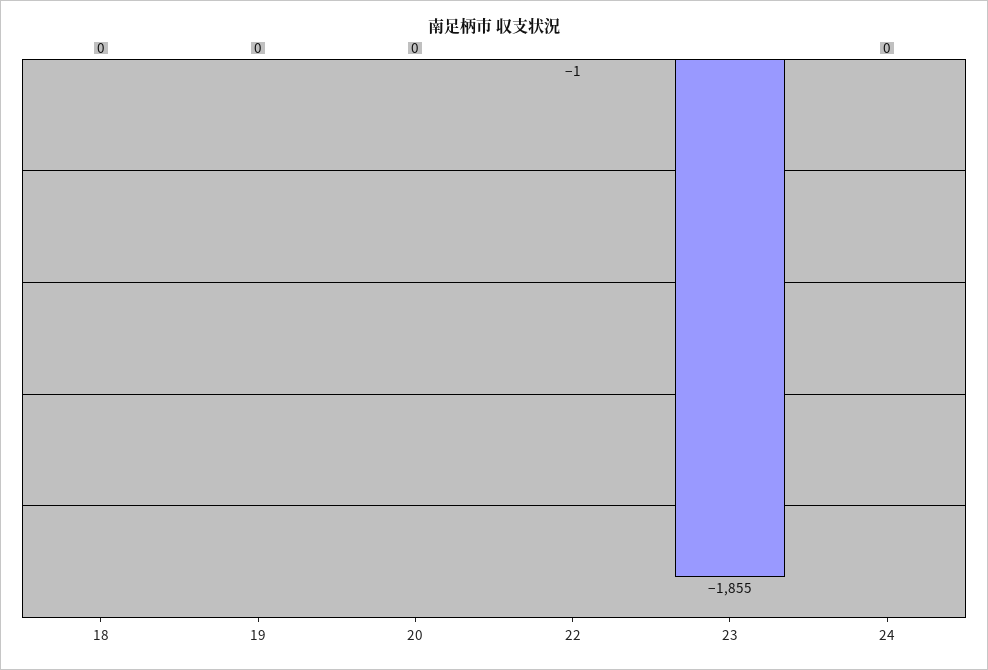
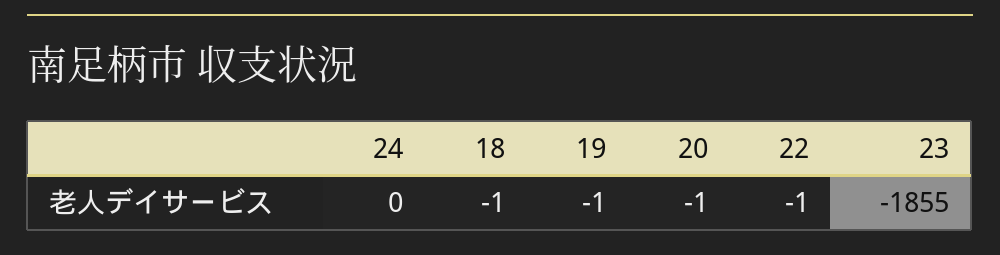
  {
-   "18": 0,
+   "18": -1,
-   "19": 0,
+   "19": -1,
-   "20": 0,
+   "20": -1,
    "22": -1,
    "23": -1855,
    "24": 0
  }

